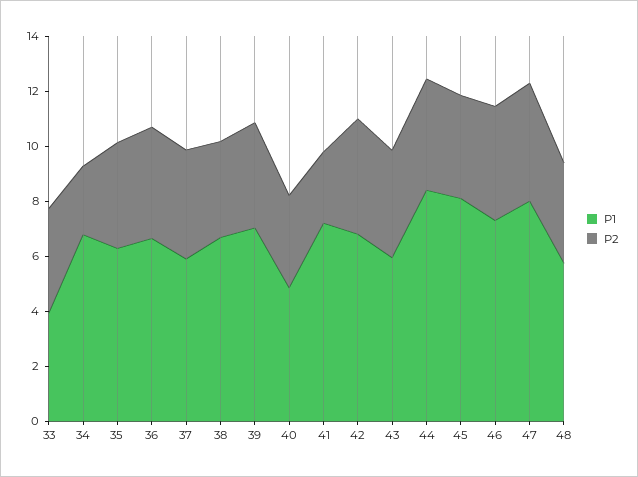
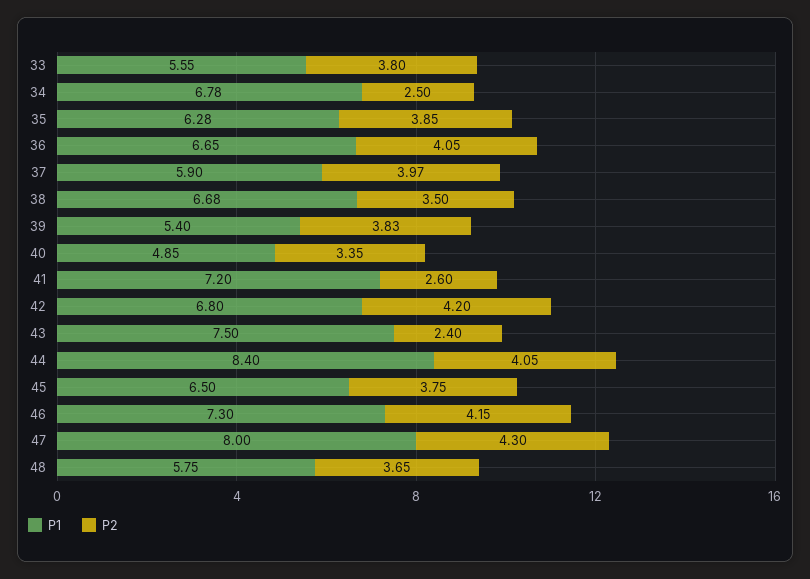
  {
    "P1": {
-     "33": 4,
+     "33": 5.55,
      "34": 6.78,
      "35": 6.28,
      "36": 6.65,
      "37": 5.9,
      "38": 6.68,
-     "39": 7,
+     "39": 5.4,
      "40": 4.85,
      "41": 7.2,
      "42": 6.8,
-     "43": 6,
+     "43": 7.5,
      "44": 8.4,
-     "45": 8,
+     "45": 6.5,
      "46": 7.3,
      "47": 8,
      "48": 5.75
    },
    "P2": {
      "33": 3.8,
      "34": 2.5,
      "35": 3.85,
      "36": 4.05,
      "37": 3.97,
      "38": 3.5,
      "39": 3.83,
      "40": 3.35,
      "41": 2.6,
      "42": 4.2,
-     "43": 4,
+     "43": 2.4,
      "44": 4.05,
      "45": 3.75,
      "46": 4.15,
      "47": 4.3,
      "48": 3.65
    }
  }

